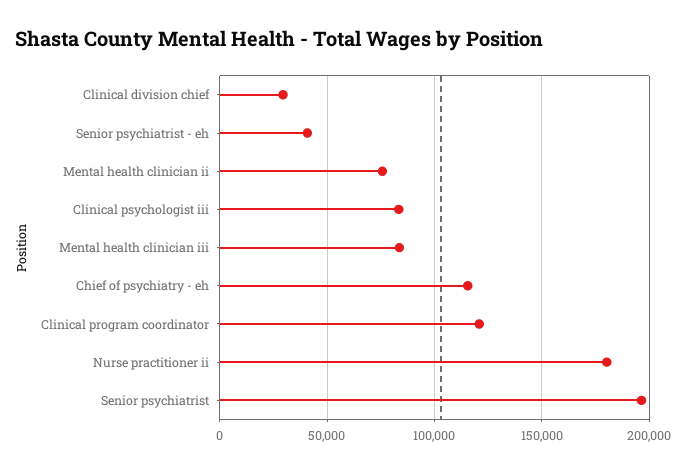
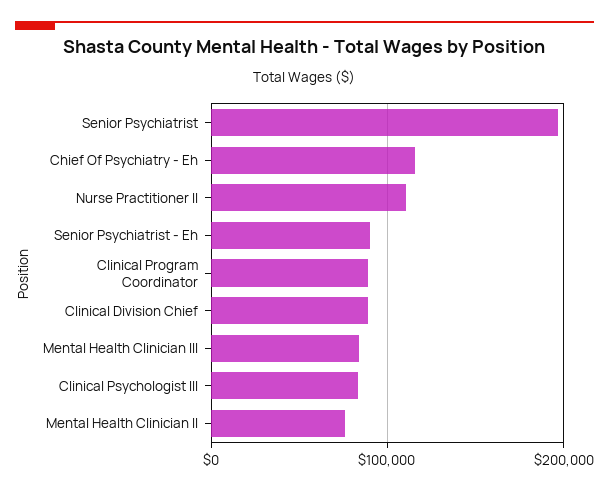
  {
-   "Clinical division chief": 30000,
+   "Clinical division chief": 90000,
-   "Senior psychiatrist - eh": 40000,
+   "Senior psychiatrist - eh": 90000,
    "Mental health clinician ii": 75000,
    "Clinical psychologist iii": 85000,
    "Mental health clinician iii": 85000,
    "Chief of psychiatry - eh": 115000,
-   "Clinical program coordinator": 120000,
+   "Clinical program coordinator": 90000,
-   "Nurse practitioner ii": 180000,
+   "Nurse practitioner ii": 110000,
    "Senior psychiatrist": 195000
  }

